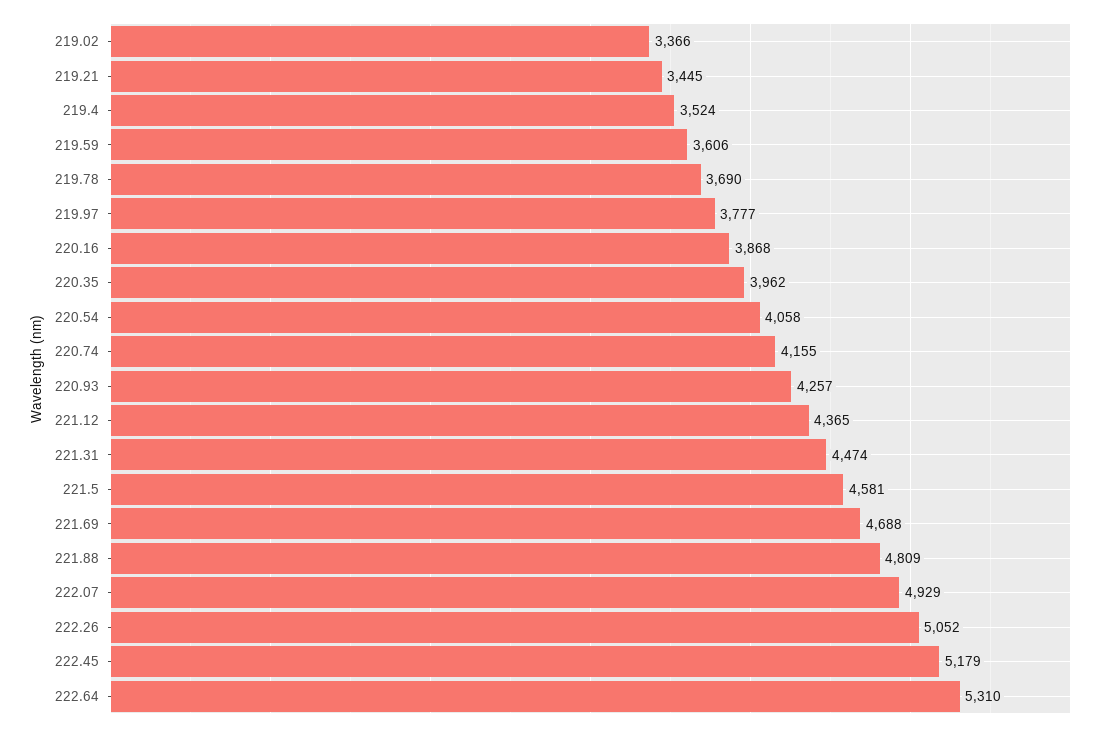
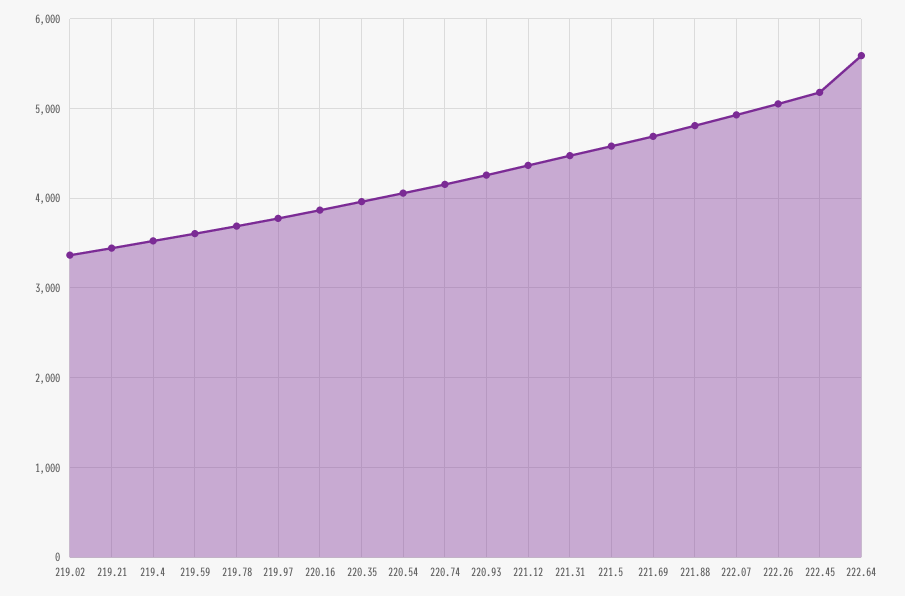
  {
    "219.02": 3366,
    "219.21": 3445,
    "219.4": 3524,
    "219.59": 3606,
    "219.78": 3690,
    "219.97": 3777,
    "220.16": 3868,
    "220.35": 3962,
    "220.54": 4058,
    "220.74": 4155,
    "220.93": 4257,
    "221.12": 4365,
    "221.31": 4474,
    "221.5": 4581,
    "221.69": 4688,
    "221.88": 4809,
    "222.07": 4929,
    "222.26": 5052,
    "222.45": 5179,
-   "222.64": 5310
+   "222.64": 5600
  }

